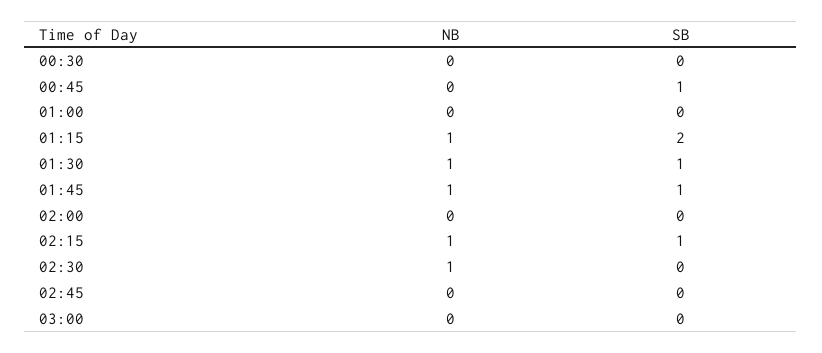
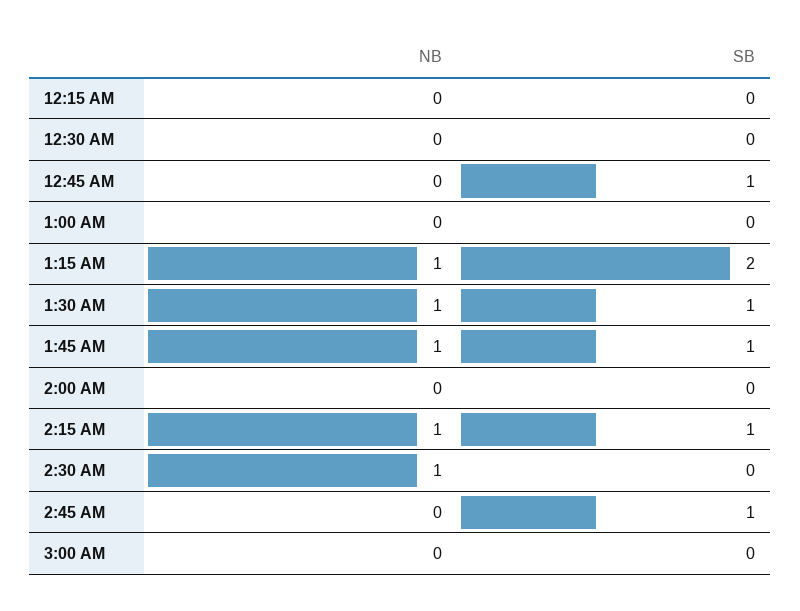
  {
    "NB": {
      "00:30": 0,
      "00:45": 0,
      "01:00": 0,
      "01:15": 1,
      "01:30": 1,
      "01:45": 1,
      "02:00": 0,
      "02:15": 1,
      "02:30": 1,
      "02:45": 0,
-     "03:00": 0
+     "03:00": 0,
+     "12:15 AM": 0
    },
    "SB": {
      "00:30": 0,
      "00:45": 1,
      "01:00": 0,
      "01:15": 2,
      "01:30": 1,
      "01:45": 1,
      "02:00": 0,
      "02:15": 1,
      "02:30": 0,
-     "02:45": 0,
+     "02:45": 1,
-     "03:00": 0
+     "03:00": 0,
+     "12:15 AM": 0
    }
  }

